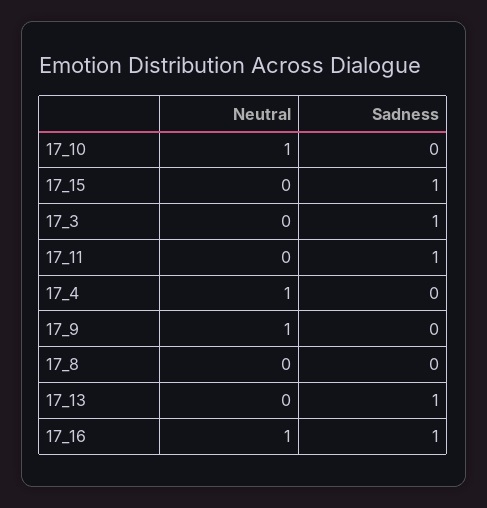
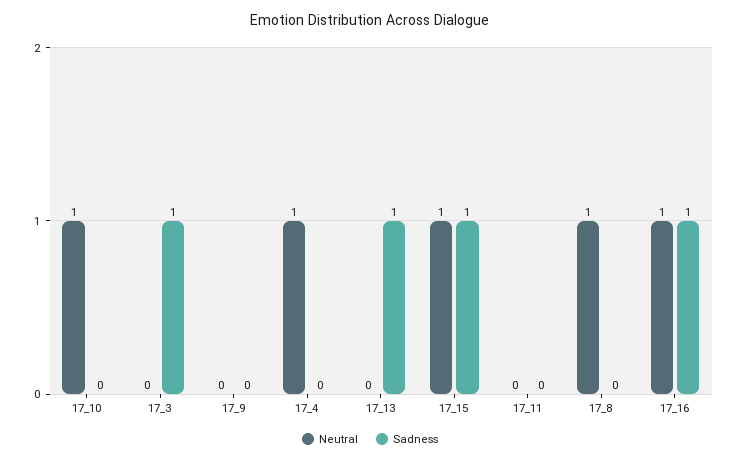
  {
    "Neutral": {
      "17_10": 1,
-     "17_15": 0,
+     "17_15": 1,
      "17_3": 0,
      "17_11": 0,
      "17_4": 1,
-     "17_9": 1,
+     "17_9": 0,
-     "17_8": 0,
+     "17_8": 1,
      "17_13": 0,
      "17_16": 1
    },
    "Sadness": {
      "17_10": 0,
      "17_15": 1,
      "17_3": 1,
-     "17_11": 1,
+     "17_11": 0,
      "17_4": 0,
      "17_9": 0,
      "17_8": 0,
      "17_13": 1,
      "17_16": 1
    }
  }

